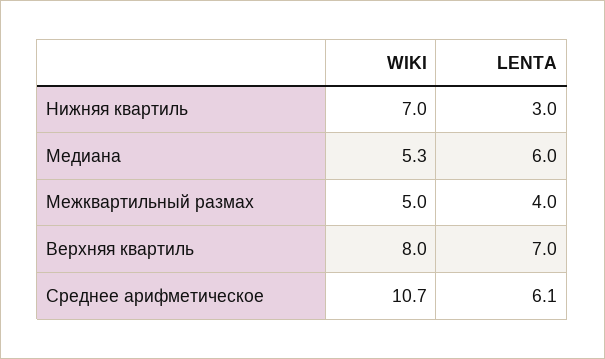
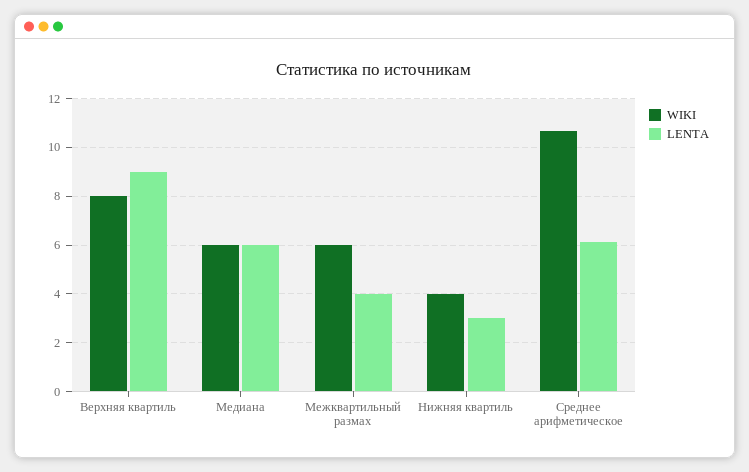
  {
    "WIKI": {
-     "Нижняя квартиль": 7,
+     "Нижняя квартиль": 4,
-     "Медиана": 5.3,
+     "Медиана": 6,
-     "Межквартильный размах": 5,
+     "Межквартильный размах": 6,
      "Верхняя квартиль": 8,
      "Среднее арифметическое": 10.7
    },
    "LENTA": {
      "Нижняя квартиль": 3,
      "Медиана": 6,
      "Межквартильный размах": 4,
-     "Верхняя квартиль": 7,
+     "Верхняя квартиль": 9,
      "Среднее арифметическое": 6.1
    }
  }

